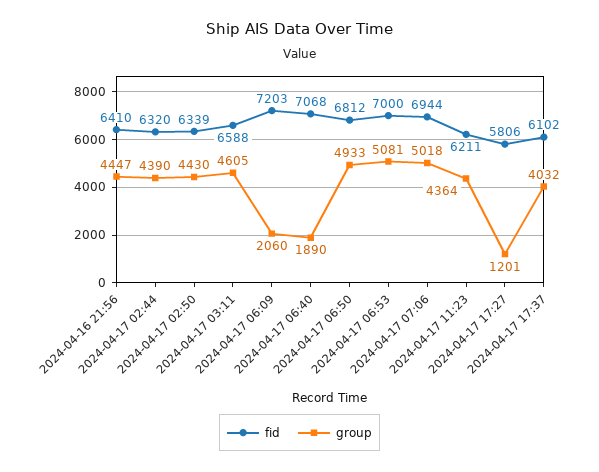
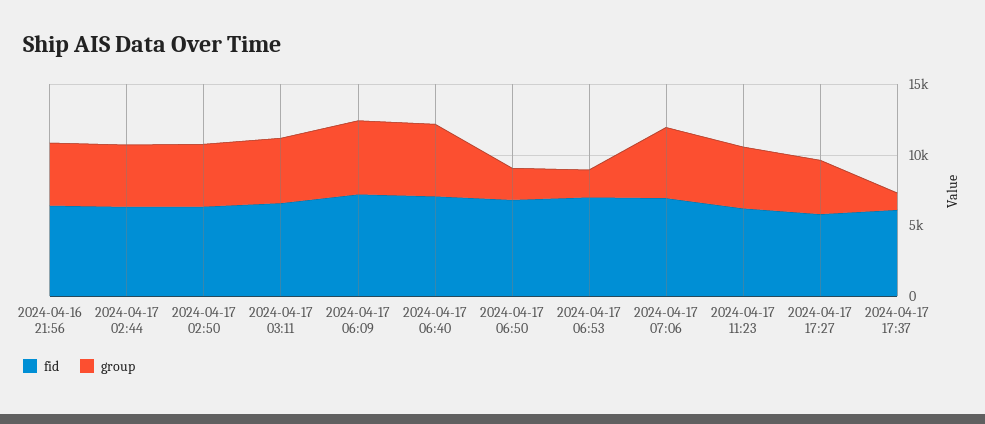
  {
    "fid": {
      "2024-04-16 21:56": 6410,
      "2024-04-17 02:44": 6320,
      "2024-04-17 02:50": 6339,
      "2024-04-17 03:11": 6588,
      "2024-04-17 06:09": 7203,
      "2024-04-17 06:40": 7068,
      "2024-04-17 06:50": 6812,
      "2024-04-17 06:53": 7000,
      "2024-04-17 07:06": 6944,
      "2024-04-17 11:23": 6211,
      "2024-04-17 17:27": 5806,
      "2024-04-17 17:37": 6102
    },
    "group": {
      "2024-04-16 21:56": 4447,
      "2024-04-17 02:44": 4390,
      "2024-04-17 02:50": 4430,
      "2024-04-17 03:11": 4605,
-     "2024-04-17 06:09": 2060,
+     "2024-04-17 06:09": 5000,
-     "2024-04-17 06:40": 1890,
+     "2024-04-17 06:40": 5000,
-     "2024-04-17 06:50": 4933,
+     "2024-04-17 06:50": 2000,
-     "2024-04-17 06:53": 5081,
+     "2024-04-17 06:53": 2000,
      "2024-04-17 07:06": 5018,
      "2024-04-17 11:23": 4364,
-     "2024-04-17 17:27": 1201,
+     "2024-04-17 17:27": 4000,
-     "2024-04-17 17:37": 4032
+     "2024-04-17 17:37": 1000
    }
  }

